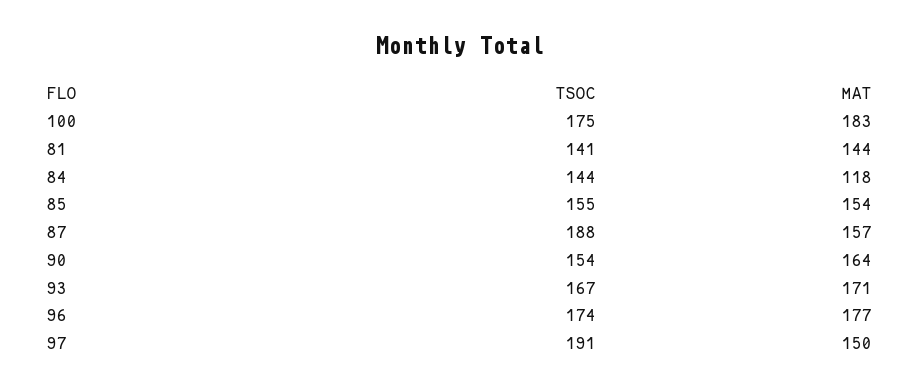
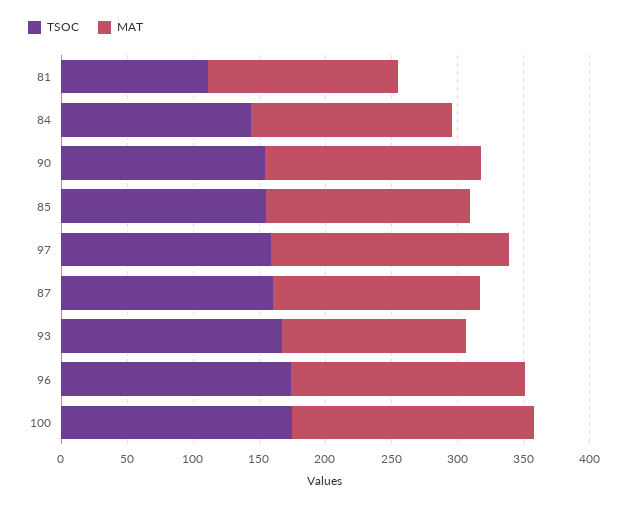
  {
    "TSOC": {
      "100": 175,
-     "81": 141,
+     "81": 110,
      "84": 144,
      "85": 155,
-     "87": 188,
+     "87": 160,
      "90": 154,
      "93": 167,
      "96": 174,
-     "97": 191
+     "97": 160
    },
    "MAT": {
      "100": 183,
      "81": 144,
-     "84": 118,
+     "84": 150,
      "85": 154,
      "87": 157,
      "90": 164,
-     "93": 171,
+     "93": 140,
      "96": 177,
-     "97": 150
+     "97": 180
    }
  }

